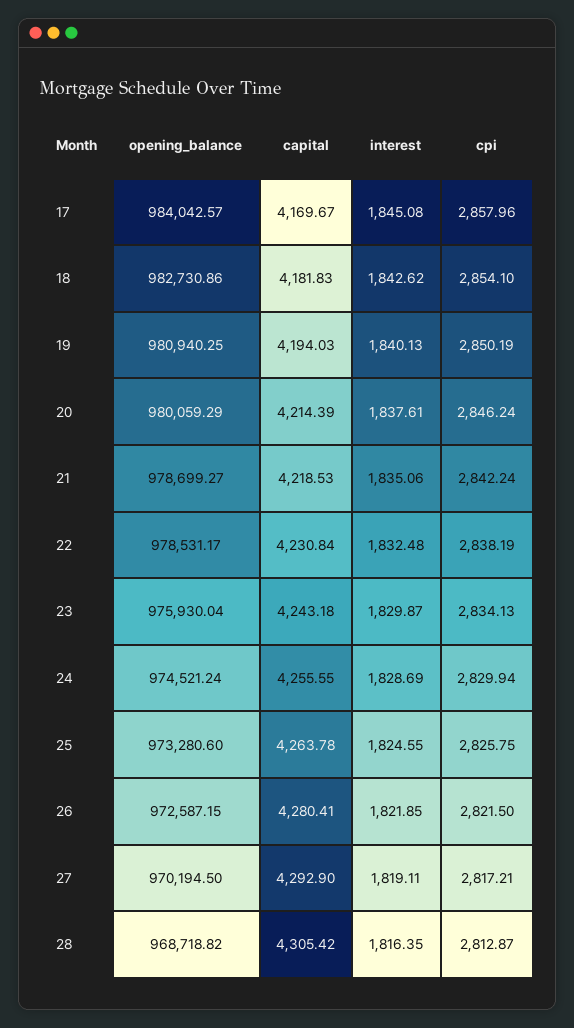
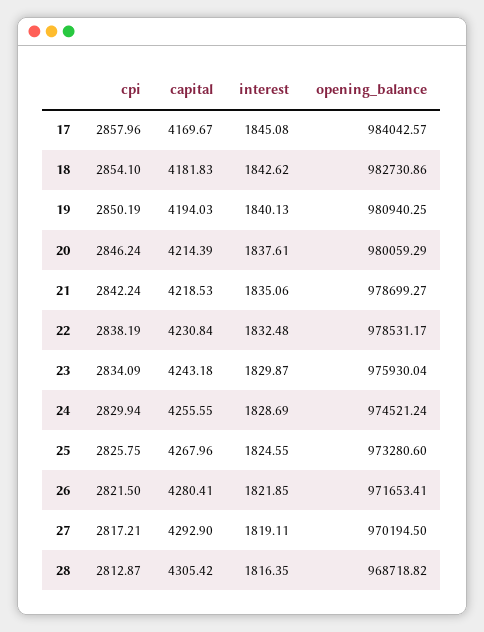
  {
    "opening_balance": {
      "17": 984042.57,
      "18": 982730.86,
      "19": 980940.25,
      "20": 980059.29,
      "21": 978699.27,
      "22": 978531.17,
      "23": 975930.04,
      "24": 974521.24,
      "25": 973280.6,
-     "26": 972587.15,
+     "26": 971653.41,
      "27": 970194.5,
      "28": 968718.82
    },
    "capital": {
      "17": 4169.67,
      "18": 4181.83,
      "19": 4194.03,
      "20": 4214.39,
      "21": 4218.53,
      "22": 4230.84,
      "23": 4243.18,
      "24": 4255.55,
-     "25": 4263.78,
+     "25": 4267.96,
      "26": 4280.41,
      "27": 4292.9,
      "28": 4305.42
    },
    "interest": {
      "17": 1845.08,
      "18": 1842.62,
      "19": 1840.13,
      "20": 1837.61,
      "21": 1835.06,
      "22": 1832.48,
      "23": 1829.87,
      "24": 1828.69,
      "25": 1824.55,
      "26": 1821.85,
      "27": 1819.11,
      "28": 1816.35
    },
    "cpi": {
      "17": 2857.96,
      "18": 2854.1,
      "19": 2850.19,
      "20": 2846.24,
      "21": 2842.24,
      "22": 2838.19,
-     "23": 2834.13,
+     "23": 2834.09,
      "24": 2829.94,
      "25": 2825.75,
      "26": 2821.5,
      "27": 2817.21,
      "28": 2812.87
    }
  }

